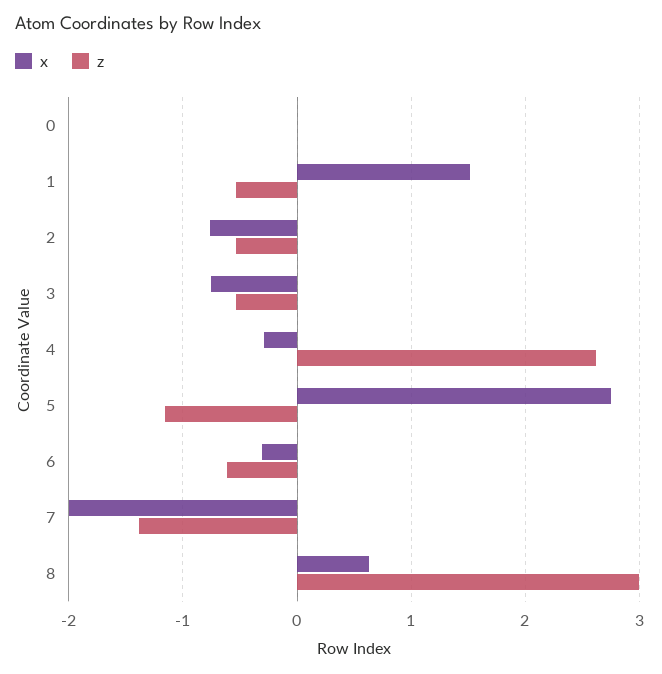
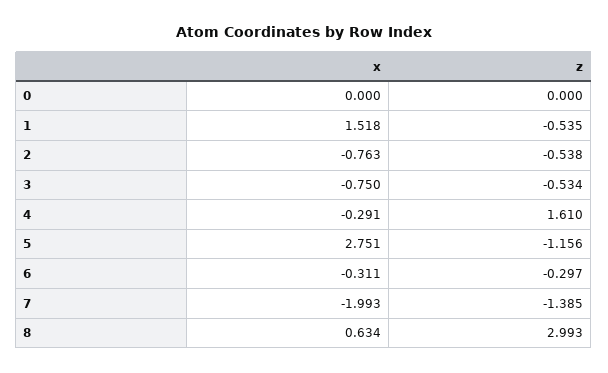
  {
    "x": {
      "0": 0,
      "1": 1.518,
      "2": -0.763,
      "3": -0.75,
      "4": -0.291,
      "5": 2.751,
      "6": -0.311,
      "7": -1.993,
      "8": 0.634
    },
    "z": {
      "0": 0,
      "1": -0.535,
      "2": -0.538,
      "3": -0.534,
-     "4": 2.6,
+     "4": 1.61,
      "5": -1.156,
-     "6": -0.6,
+     "6": -0.297,
      "7": -1.385,
      "8": 2.993
    }
  }

